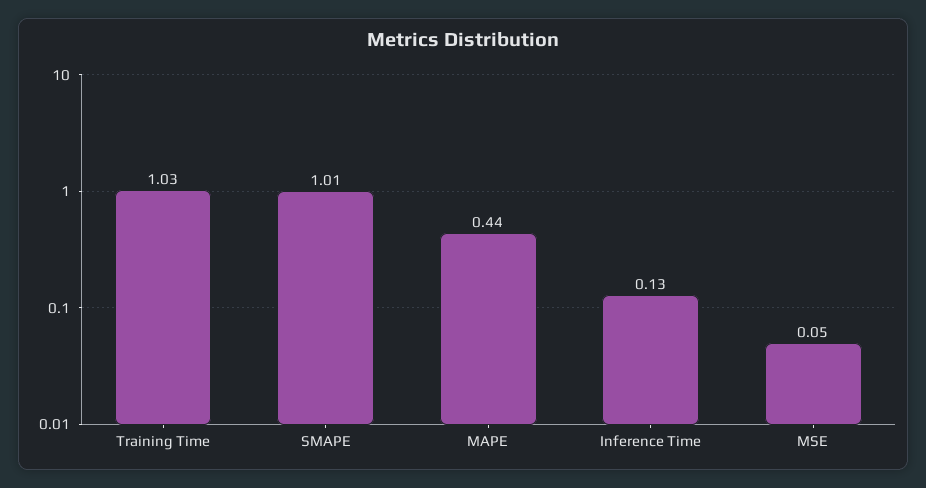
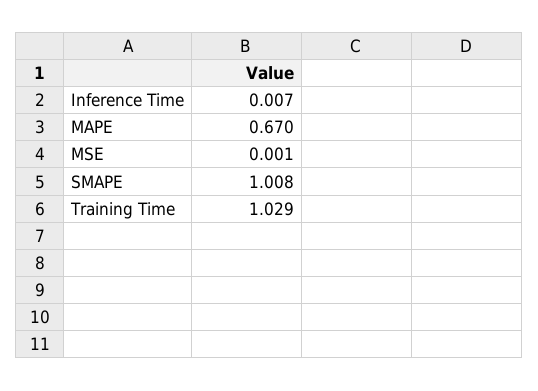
  {
    "Training Time": 1.029,
    "SMAPE": 1.008,
-   "MAPE": 0.44,
+   "MAPE": 0.67,
-   "Inference Time": 0.13,
+   "Inference Time": 0.007,
-   "MSE": 0.05
+   "MSE": 0.001
  }

